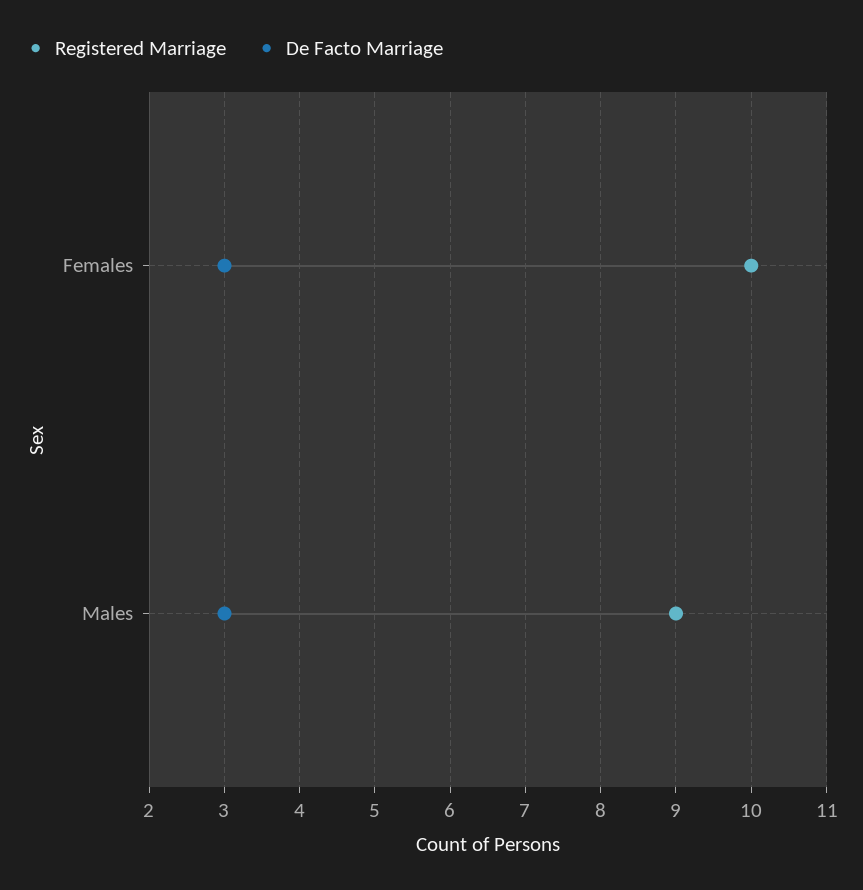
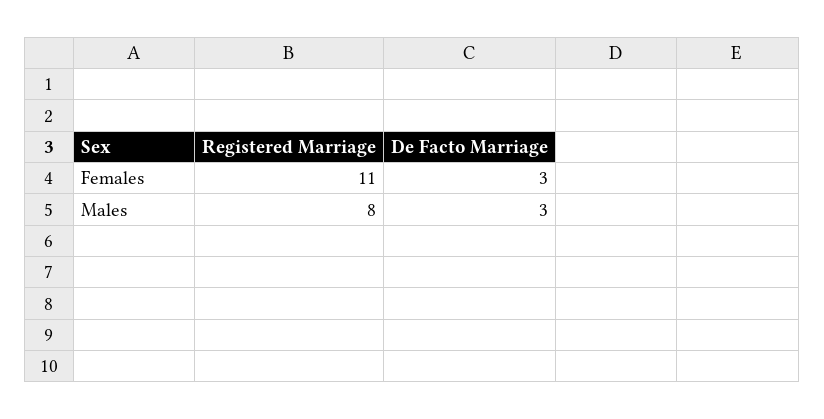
  {
    "Registered Marriage": {
-     "Females": 10,
+     "Females": 11,
-     "Males": 9
+     "Males": 8
    },
    "De Facto Marriage": {
      "Females": 3,
      "Males": 3
    }
  }

